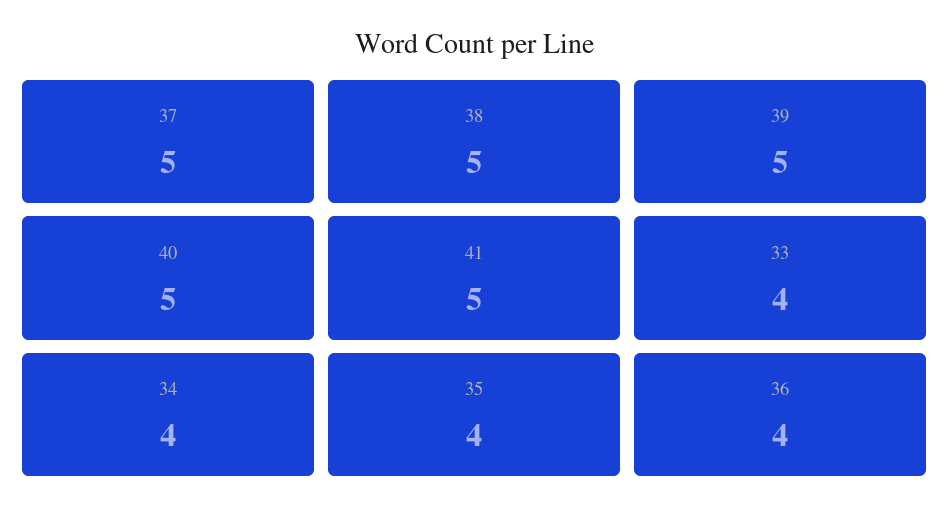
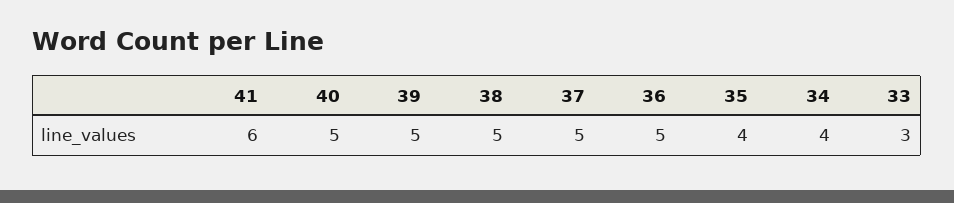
  {
    "37": 5,
    "38": 5,
    "39": 5,
    "40": 5,
-   "41": 5,
+   "41": 6,
-   "33": 4,
+   "33": 3,
    "34": 4,
    "35": 4,
-   "36": 4
+   "36": 5
  }

